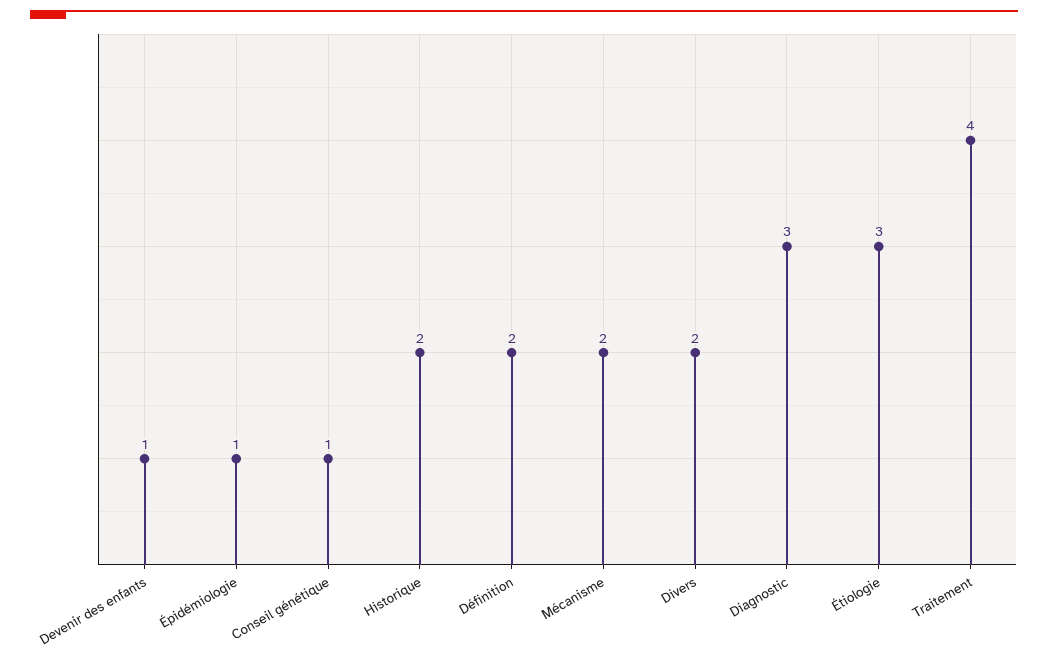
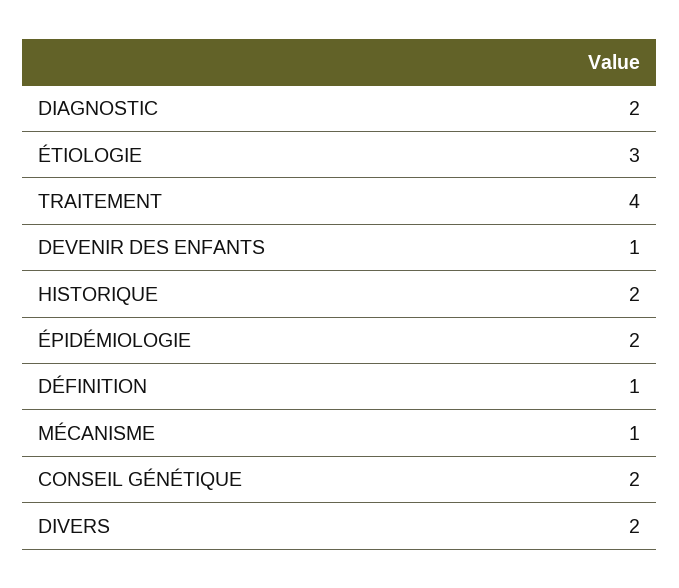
  {
    "Devenir des enfants": 1,
-   "Épidémiologie": 1,
+   "Épidémiologie": 2,
-   "Conseil génétique": 1,
+   "Conseil génétique": 2,
    "Historique": 2,
-   "Définition": 2,
+   "Définition": 1,
-   "Mécanisme": 2,
+   "Mécanisme": 1,
    "Divers": 2,
-   "Diagnostic": 3,
+   "Diagnostic": 2,
    "Étiologie": 3,
    "Traitement": 4
  }

